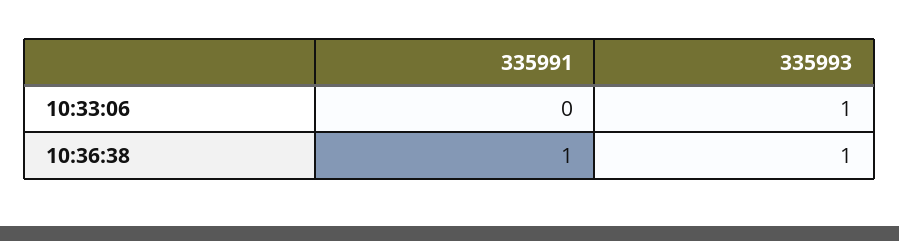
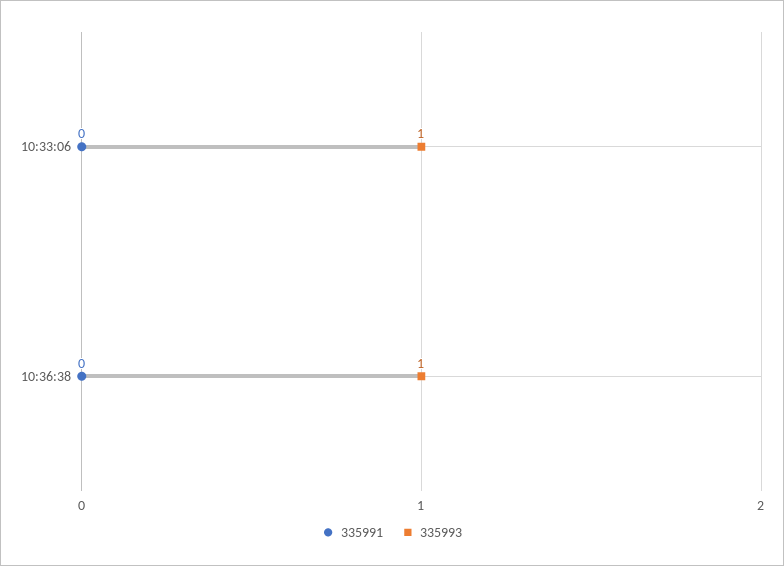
  {
    "335991": {
      "10:33:06": 0,
-     "10:36:38": 1
+     "10:36:38": 0
    },
    "335993": {
      "10:33:06": 1,
      "10:36:38": 1
    }
  }

